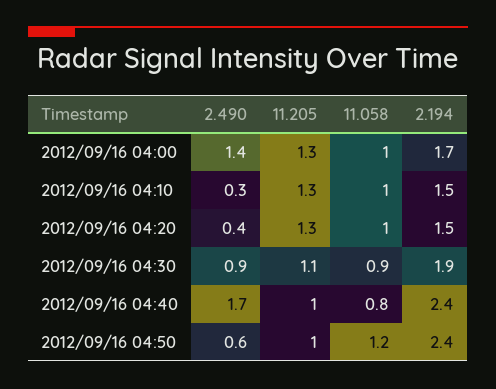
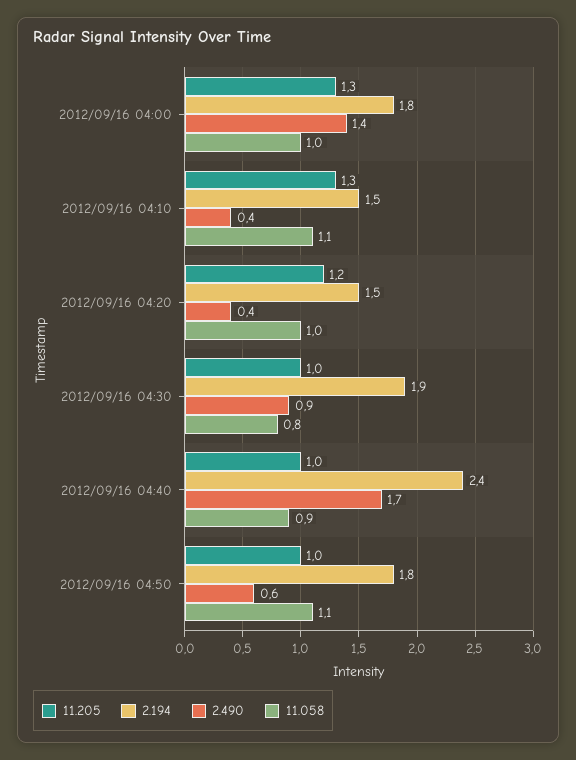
  {
    "2.490": {
      "2012/09/16 04:00": 1.4,
-     "2012/09/16 04:10": 0.3,
+     "2012/09/16 04:10": 0.4,
      "2012/09/16 04:20": 0.4,
      "2012/09/16 04:30": 0.9,
      "2012/09/16 04:40": 1.7,
      "2012/09/16 04:50": 0.6
    },
    "11.205": {
      "2012/09/16 04:00": 1.3,
      "2012/09/16 04:10": 1.3,
-     "2012/09/16 04:20": 1.3,
+     "2012/09/16 04:20": 1.2,
-     "2012/09/16 04:30": 1.1,
+     "2012/09/16 04:30": 1,
      "2012/09/16 04:40": 1,
      "2012/09/16 04:50": 1
    },
    "11.058": {
      "2012/09/16 04:00": 1,
-     "2012/09/16 04:10": 1,
+     "2012/09/16 04:10": 1.1,
      "2012/09/16 04:20": 1,
-     "2012/09/16 04:30": 0.9,
+     "2012/09/16 04:30": 0.8,
-     "2012/09/16 04:40": 0.8,
+     "2012/09/16 04:40": 0.9,
-     "2012/09/16 04:50": 1.2
+     "2012/09/16 04:50": 1.1
    },
    "2.194": {
-     "2012/09/16 04:00": 1.7,
+     "2012/09/16 04:00": 1.8,
      "2012/09/16 04:10": 1.5,
      "2012/09/16 04:20": 1.5,
      "2012/09/16 04:30": 1.9,
      "2012/09/16 04:40": 2.4,
-     "2012/09/16 04:50": 2.4
+     "2012/09/16 04:50": 1.8
    }
  }

